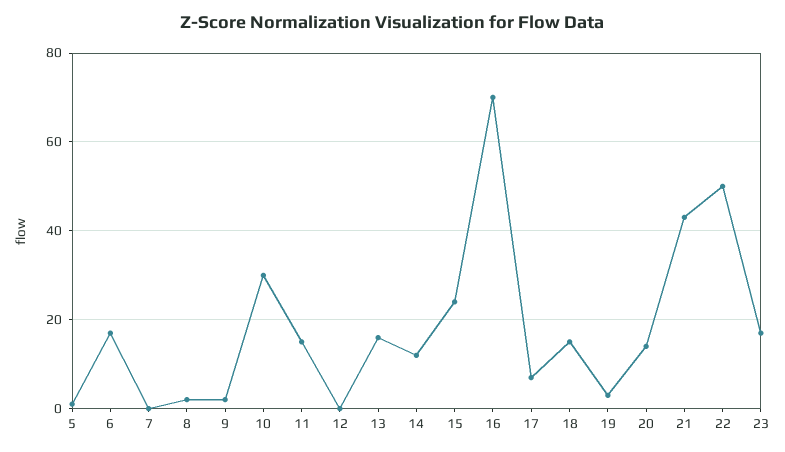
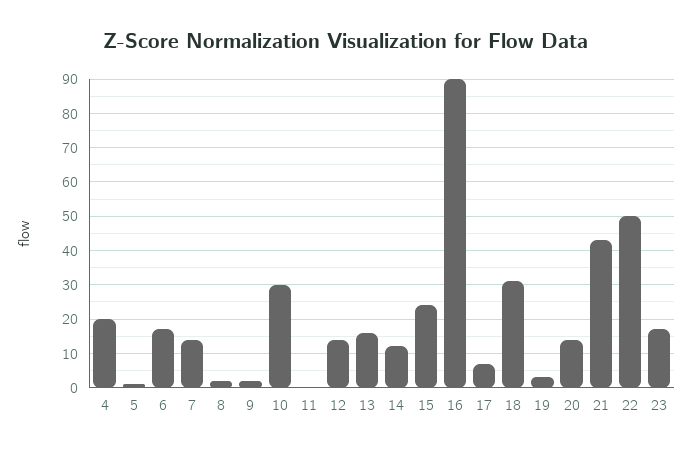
  {
    "5": 0,
    "6": 15,
-   "7": 0,
+   "7": 15,
    "8": 0,
    "9": 0,
    "10": 30,
-   "11": 15,
+   "11": 0,
-   "12": 0,
+   "12": 15,
    "13": 15,
    "14": 10,
    "15": 25,
-   "16": 70,
+   "16": 90,
    "17": 5,
-   "18": 15,
+   "18": 30,
    "19": 5,
    "20": 15,
    "21": 45,
    "22": 50,
-   "23": 15
+   "23": 15,
+   "4": 20
  }

